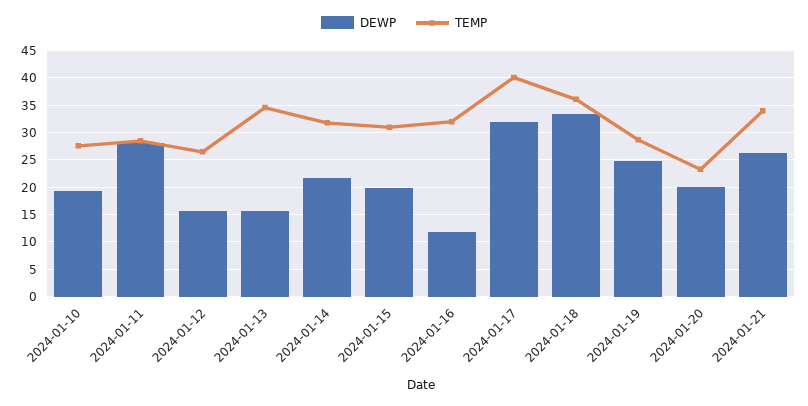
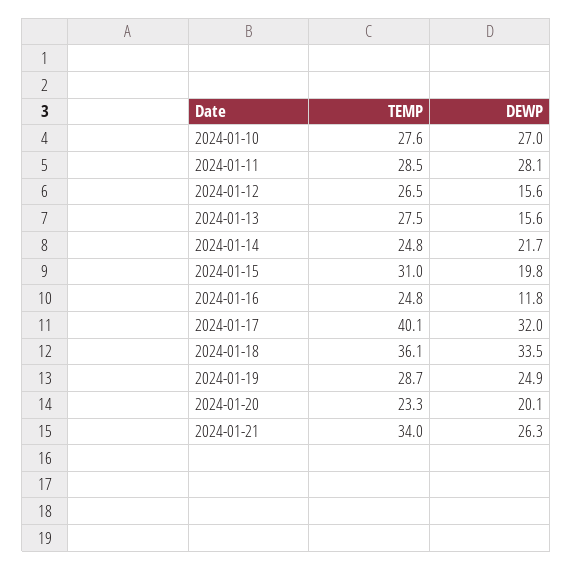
  {
    "DEWP": {
-     "2024-01-10": 20,
+     "2024-01-10": 27,
      "2024-01-11": 28.1,
      "2024-01-12": 15.6,
      "2024-01-13": 15.6,
      "2024-01-14": 21.7,
      "2024-01-15": 19.8,
      "2024-01-16": 11.8,
      "2024-01-17": 32,
      "2024-01-18": 33.5,
      "2024-01-19": 24.9,
      "2024-01-20": 20.1,
      "2024-01-21": 26.3
    },
    "TEMP": {
      "2024-01-10": 27.6,
      "2024-01-11": 28.5,
      "2024-01-12": 26.5,
-     "2024-01-13": 35,
+     "2024-01-13": 27.5,
-     "2024-01-14": 32.5,
+     "2024-01-14": 24.8,
      "2024-01-15": 31,
-     "2024-01-16": 32.5,
+     "2024-01-16": 24.8,
      "2024-01-17": 40.1,
      "2024-01-18": 36.1,
      "2024-01-19": 28.7,
      "2024-01-20": 23.3,
      "2024-01-21": 34
    }
  }

